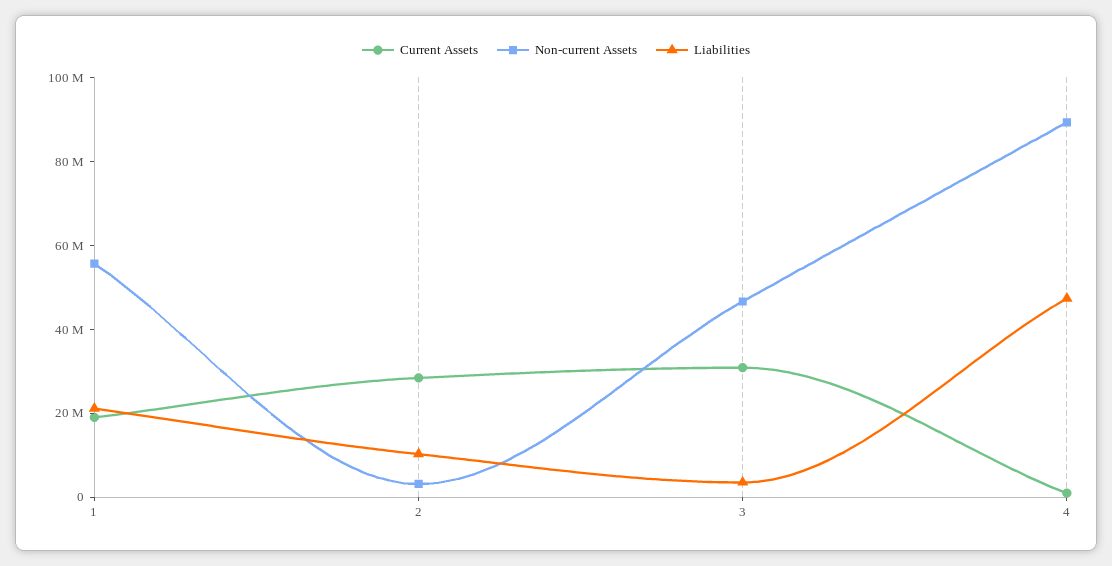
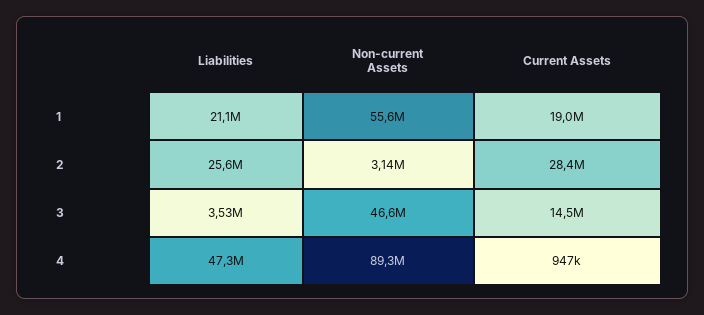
  {
    "Current Assets": {
      "1": 19000000,
      "2": 28400000,
-     "3": 30000000,
+     "3": 14500000,
      "4": 947000
    },
    "Non-current Assets": {
      "1": 55600000,
      "2": 3140000,
      "3": 46600000,
      "4": 89300000
    },
    "Liabilities": {
      "1": 21100000,
-     "2": 10000000,
+     "2": 25600000,
      "3": 3530000,
      "4": 47300000
    }
  }

